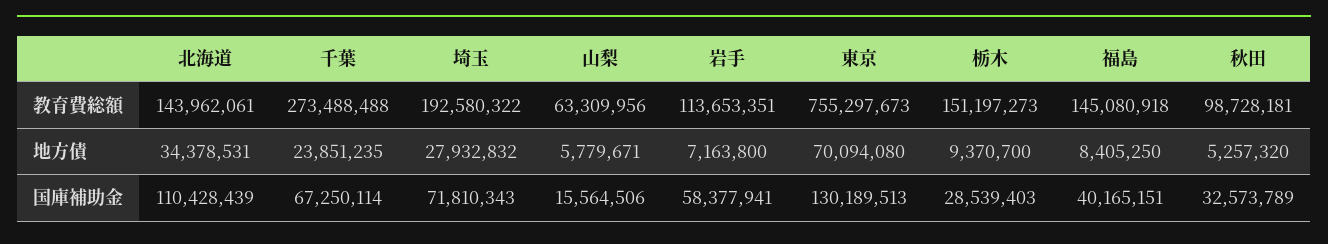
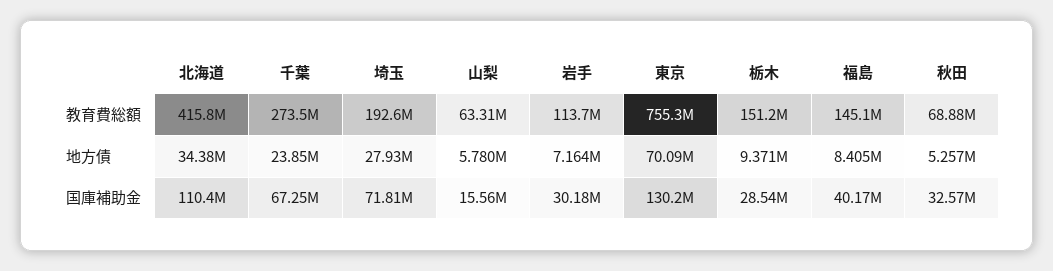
  {
    "北海道": {
-     "教育費総額": 143962061,
+     "教育費総額": 415800000,
      "地方債": 34378531,
      "国庫補助金": 110428439
    },
    "千葉": {
      "教育費総額": 273488488,
      "地方債": 23851235,
      "国庫補助金": 67250114
    },
    "埼玉": {
      "教育費総額": 192580322,
      "地方債": 27932832,
      "国庫補助金": 71810343
    },
    "山梨": {
      "教育費総額": 63309956,
      "地方債": 5779671,
      "国庫補助金": 15564506
    },
    "岩手": {
      "教育費総額": 113653351,
      "地方債": 7163800,
-     "国庫補助金": 58377941
+     "国庫補助金": 30180000
    },
    "東京": {
      "教育費総額": 755297673,
      "地方債": 70094080,
      "国庫補助金": 130189513
    },
    "栃木": {
      "教育費総額": 151197273,
      "地方債": 9370700,
      "国庫補助金": 28539403
    },
    "福島": {
      "教育費総額": 145080918,
      "地方債": 8405250,
      "国庫補助金": 40165151
    },
    "秋田": {
-     "教育費総額": 98728181,
+     "教育費総額": 68880000,
      "地方債": 5257320,
      "国庫補助金": 32573789
    }
  }

